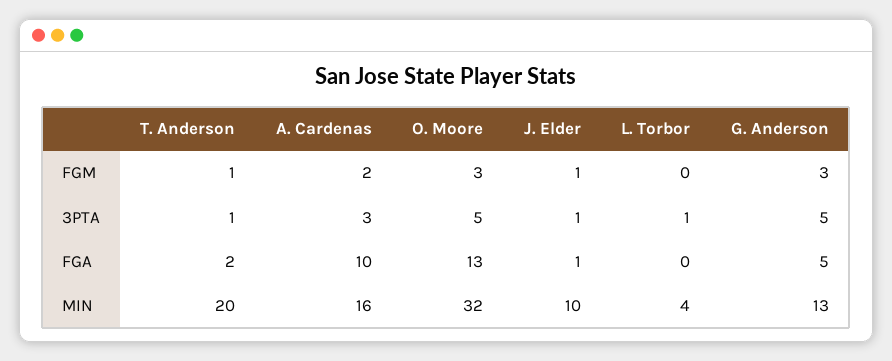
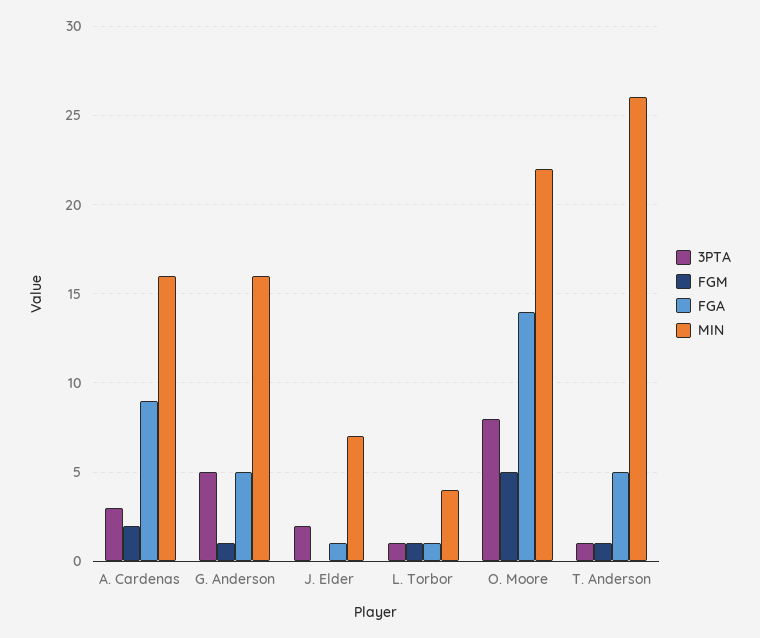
  {
    "FGM": {
      "T. Anderson": 1,
      "A. Cardenas": 2,
-     "O. Moore": 3,
+     "O. Moore": 5,
-     "J. Elder": 1,
+     "J. Elder": 0,
-     "L. Torbor": 0,
+     "L. Torbor": 1,
-     "G. Anderson": 3
+     "G. Anderson": 1
    },
    "3PTA": {
      "T. Anderson": 1,
      "A. Cardenas": 3,
-     "O. Moore": 5,
+     "O. Moore": 8,
-     "J. Elder": 1,
+     "J. Elder": 2,
      "L. Torbor": 1,
      "G. Anderson": 5
    },
    "FGA": {
-     "T. Anderson": 2,
+     "T. Anderson": 5,
-     "A. Cardenas": 10,
+     "A. Cardenas": 9,
-     "O. Moore": 13,
+     "O. Moore": 14,
      "J. Elder": 1,
-     "L. Torbor": 0,
+     "L. Torbor": 1,
      "G. Anderson": 5
    },
    "MIN": {
-     "T. Anderson": 20,
+     "T. Anderson": 26,
      "A. Cardenas": 16,
-     "O. Moore": 32,
+     "O. Moore": 22,
-     "J. Elder": 10,
+     "J. Elder": 7,
      "L. Torbor": 4,
-     "G. Anderson": 13
+     "G. Anderson": 16
    }
  }

